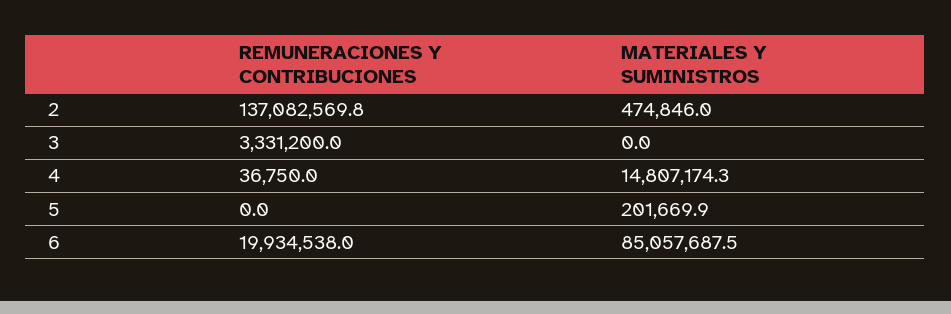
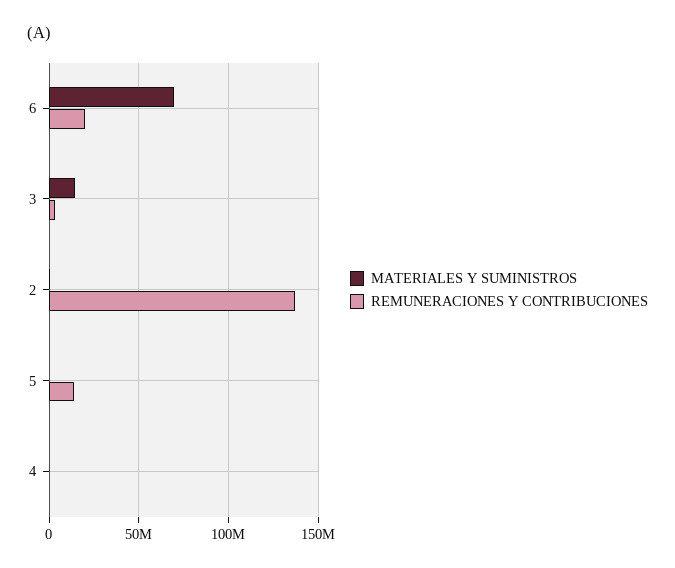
  {
    "REMUNERACIONES Y CONTRIBUCIONES": {
      "2": 137082569.8,
      "3": 3331200,
      "4": 36750,
-     "5": 0,
+     "5": 15000000,
      "6": 19934538
    },
    "MATERIALES Y SUMINISTROS": {
      "2": 474846,
-     "3": 0,
+     "3": 15000000,
-     "4": 14807174.3,
+     "4": 0,
      "5": 201669.9,
-     "6": 85057687.5
+     "6": 70000000
    }
  }

